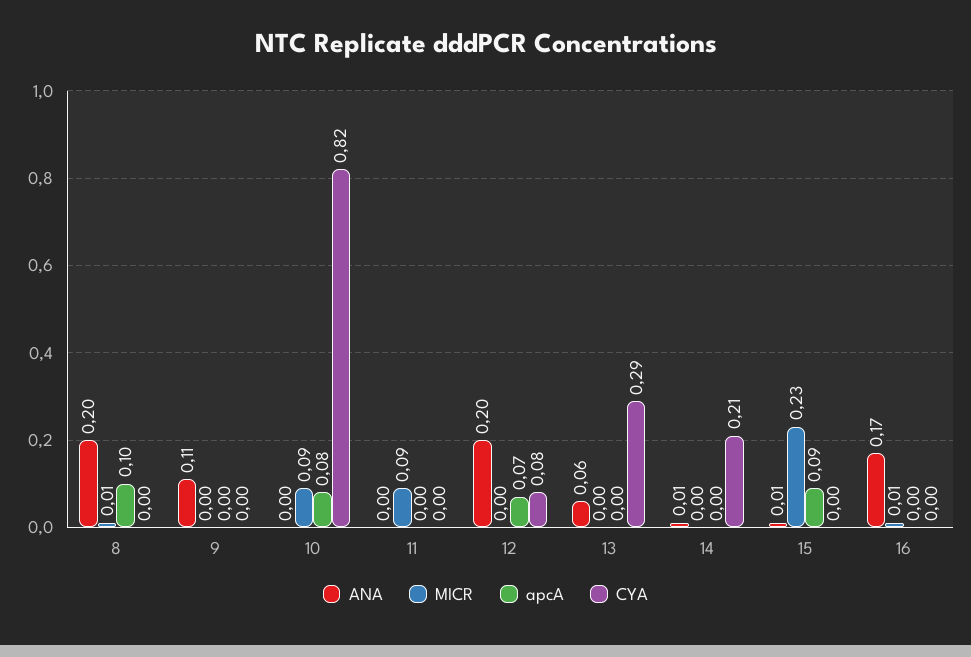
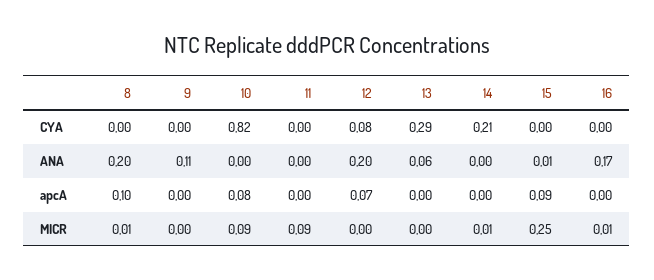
  {
    "ANA": {
      "8": 0.2,
      "9": 0.11,
      "10": 0,
      "11": 0,
      "12": 0.2,
      "13": 0.06,
-     "14": 0.01,
+     "14": 0,
      "15": 0.01,
      "16": 0.17
    },
    "MICR": {
      "8": 0.01,
      "9": 0,
      "10": 0.09,
      "11": 0.09,
      "12": 0,
      "13": 0,
-     "14": 0,
+     "14": 0.01,
-     "15": 0.23,
+     "15": 0.25,
      "16": 0.01
    },
    "apcA": {
      "8": 0.1,
      "9": 0,
      "10": 0.08,
      "11": 0,
      "12": 0.07,
      "13": 0,
      "14": 0,
      "15": 0.09,
      "16": 0
    },
    "CYA": {
      "8": 0,
      "9": 0,
      "10": 0.82,
      "11": 0,
      "12": 0.08,
      "13": 0.29,
      "14": 0.21,
      "15": 0,
      "16": 0
    }
  }

